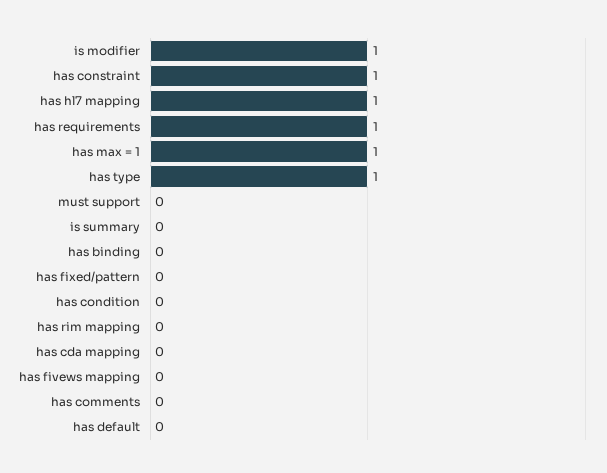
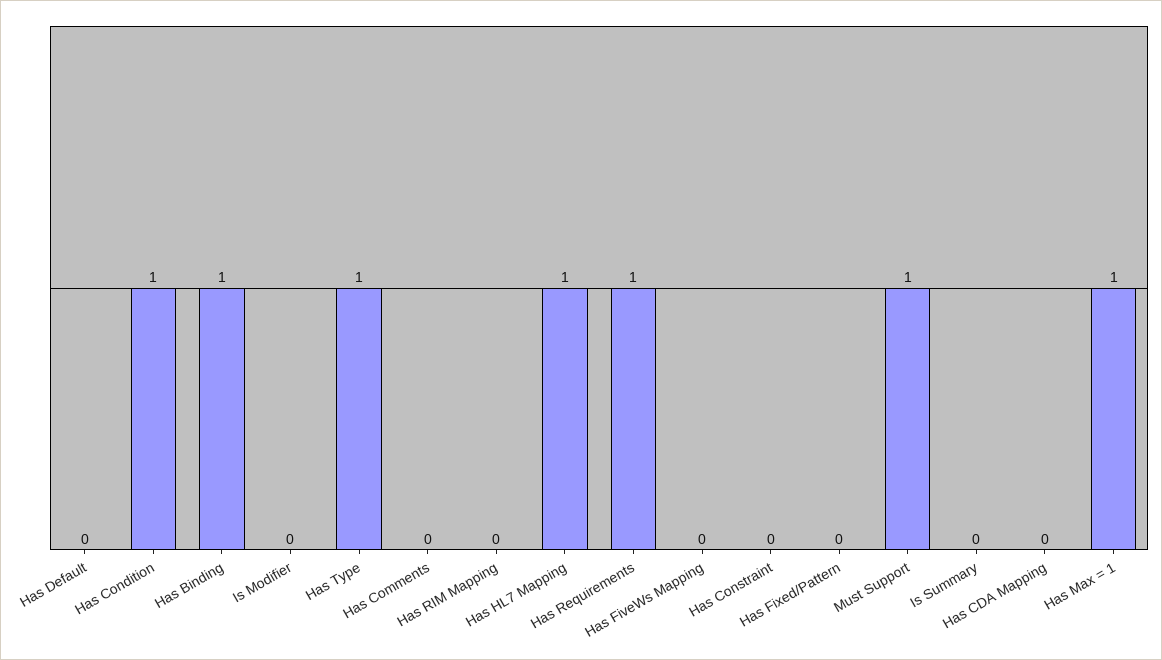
  {
-   "is modifier": 1,
+   "is modifier": 0,
-   "has constraint": 1,
+   "has constraint": 0,
    "has hl7 mapping": 1,
    "has requirements": 1,
    "has max = 1": 1,
    "has type": 1,
-   "must support": 0,
+   "must support": 1,
    "is summary": 0,
-   "has binding": 0,
+   "has binding": 1,
    "has fixed/pattern": 0,
-   "has condition": 0,
+   "has condition": 1,
    "has rim mapping": 0,
    "has cda mapping": 0,
    "has fivews mapping": 0,
    "has comments": 0,
    "has default": 0
  }

